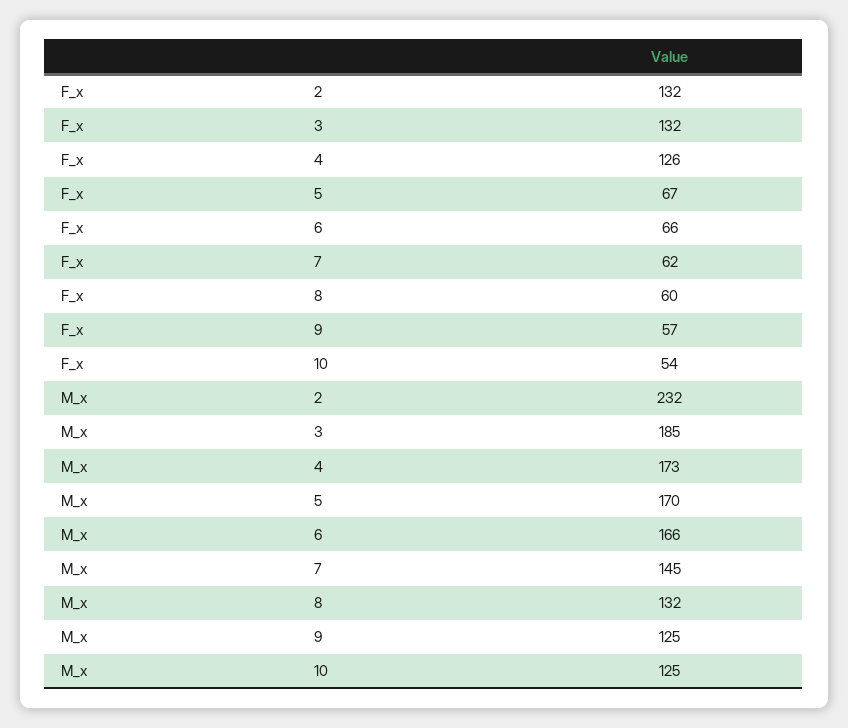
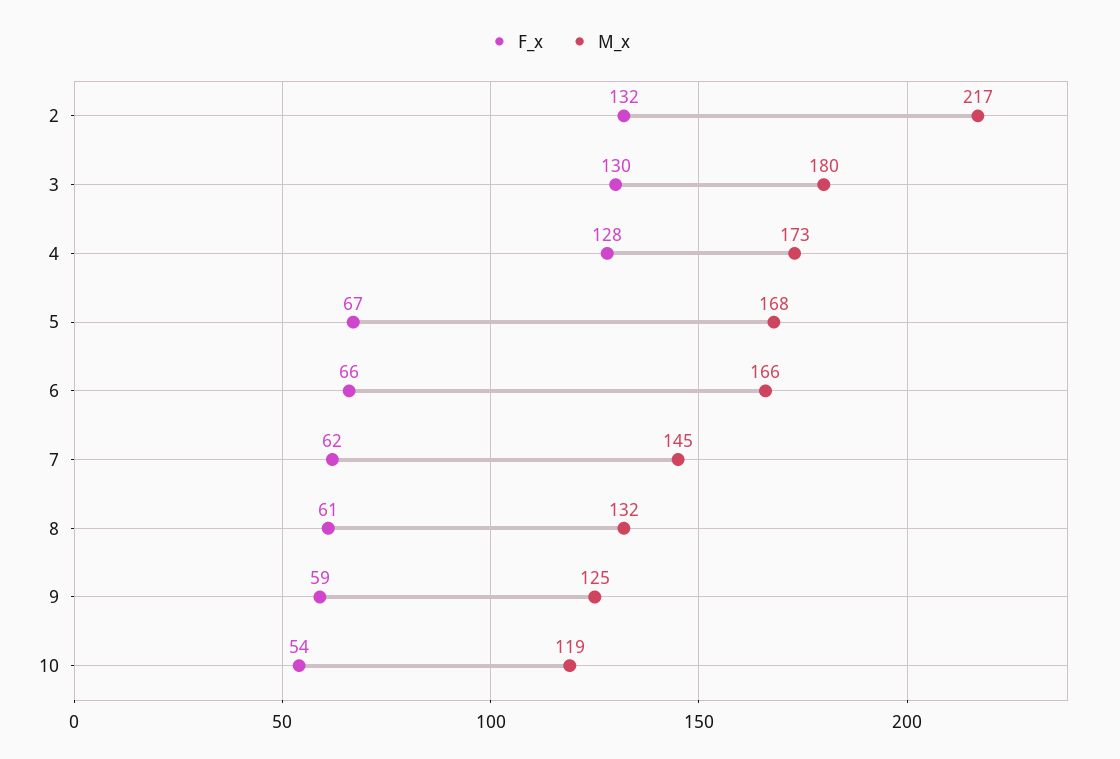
  {
    "F_x": {
      "2": 132,
-     "3": 132,
+     "3": 130,
-     "4": 126,
+     "4": 128,
      "5": 67,
      "6": 66,
      "7": 62,
-     "8": 60,
+     "8": 61,
-     "9": 57,
+     "9": 59,
      "10": 54
    },
    "M_x": {
-     "2": 232,
+     "2": 217,
-     "3": 185,
+     "3": 180,
      "4": 173,
-     "5": 170,
+     "5": 168,
      "6": 166,
      "7": 145,
      "8": 132,
      "9": 125,
-     "10": 125
+     "10": 119
    }
  }

